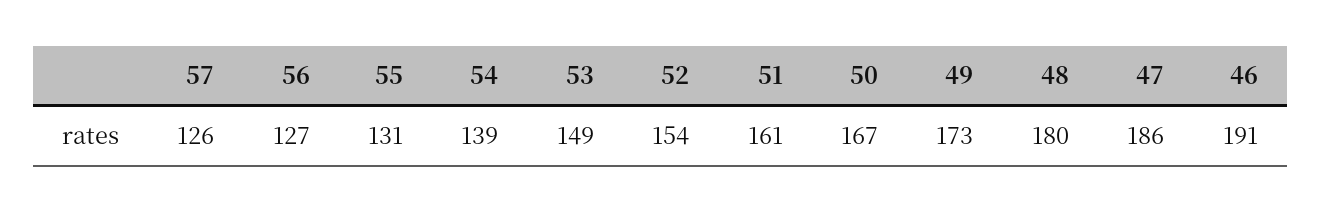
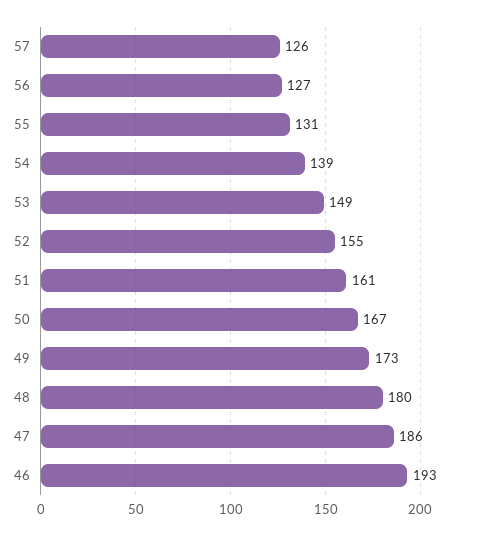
  {
    "57": 126,
    "56": 127,
    "55": 131,
    "54": 139,
    "53": 149,
-   "52": 154,
+   "52": 155,
    "51": 161,
    "50": 167,
    "49": 173,
    "48": 180,
    "47": 186,
-   "46": 191
+   "46": 193
  }

